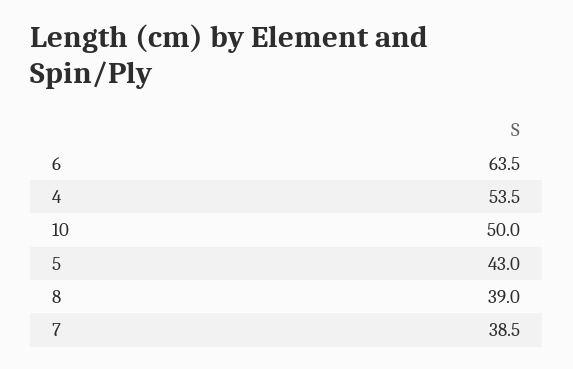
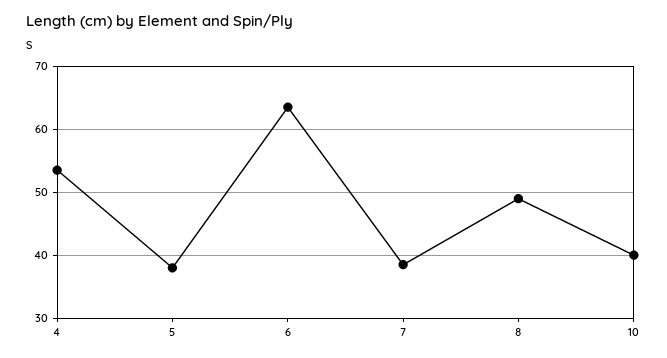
  {
    "6": 63.5,
    "4": 53.5,
-   "10": 50,
+   "10": 40,
-   "5": 43,
+   "5": 38,
-   "8": 39,
+   "8": 49,
    "7": 38.5
  }

